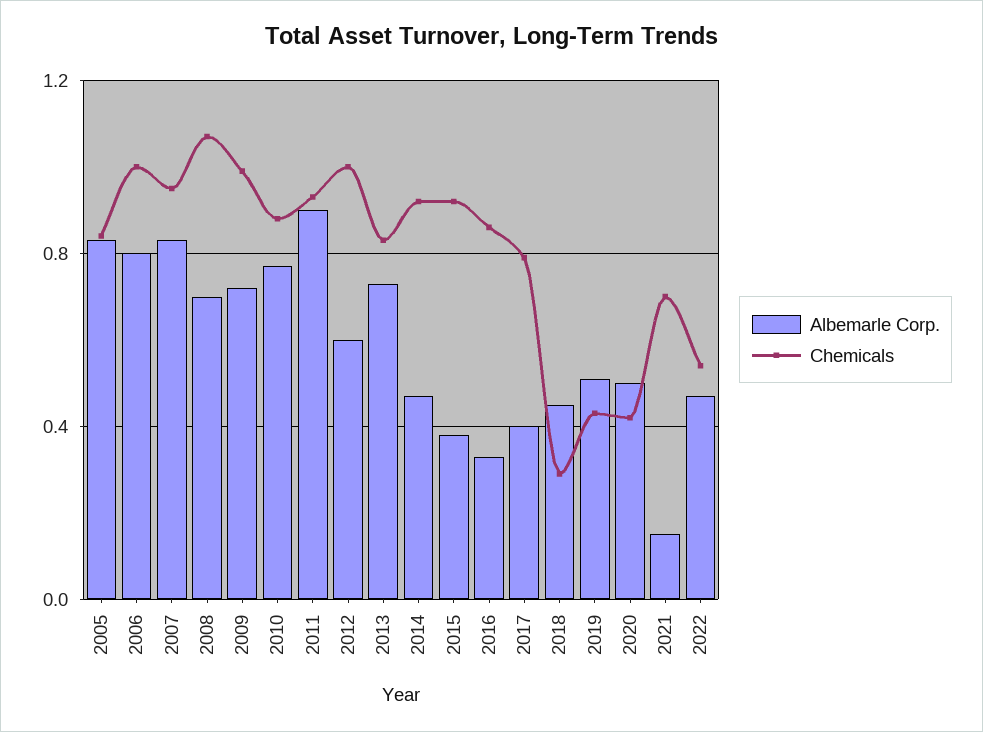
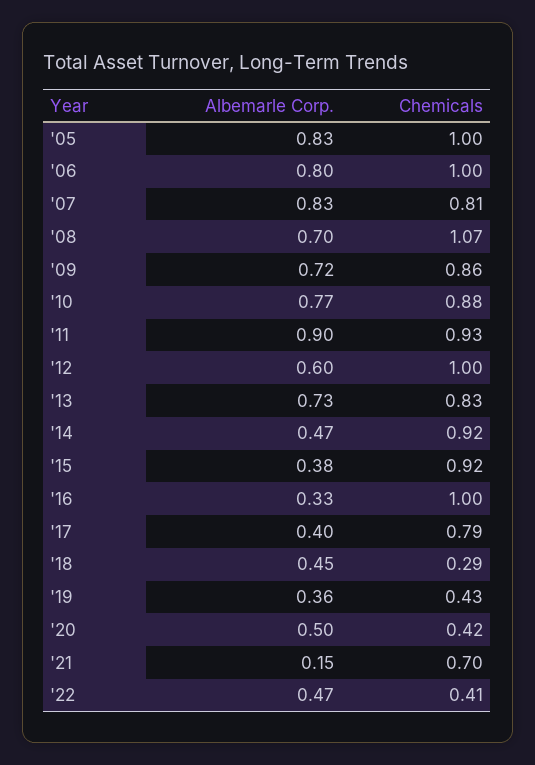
  {
    "Albemarle Corp.": {
      "2005": 0.83,
      "2006": 0.8,
      "2007": 0.83,
      "2008": 0.7,
      "2009": 0.72,
      "2010": 0.77,
      "2011": 0.9,
      "2012": 0.6,
      "2013": 0.73,
      "2014": 0.47,
      "2015": 0.38,
      "2016": 0.33,
      "2017": 0.4,
      "2018": 0.45,
-     "2019": 0.5,
+     "2019": 0.36,
      "2020": 0.5,
      "2021": 0.15,
      "2022": 0.47
    },
    "Chemicals": {
-     "2005": 0.85,
+     "2005": 1,
      "2006": 1,
-     "2007": 0.95,
+     "2007": 0.81,
      "2008": 1.07,
-     "2009": 1,
+     "2009": 0.86,
      "2010": 0.88,
      "2011": 0.93,
      "2012": 1,
      "2013": 0.83,
      "2014": 0.92,
      "2015": 0.92,
-     "2016": 0.85,
+     "2016": 1,
      "2017": 0.79,
      "2018": 0.29,
      "2019": 0.43,
      "2020": 0.42,
      "2021": 0.7,
-     "2022": 0.55
+     "2022": 0.41
    }
  }

